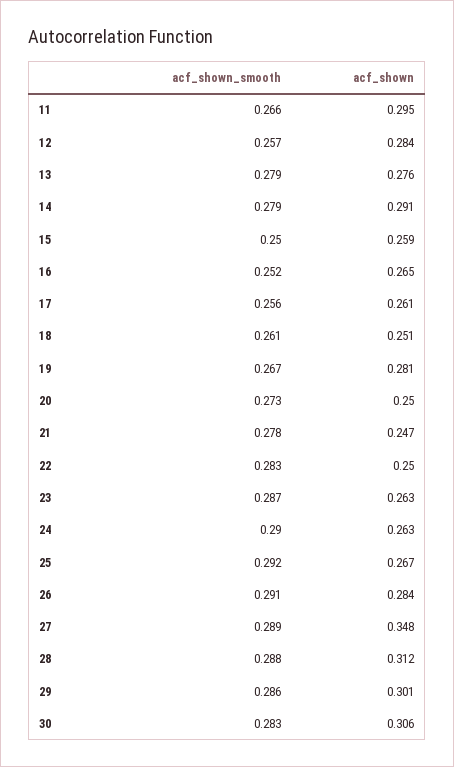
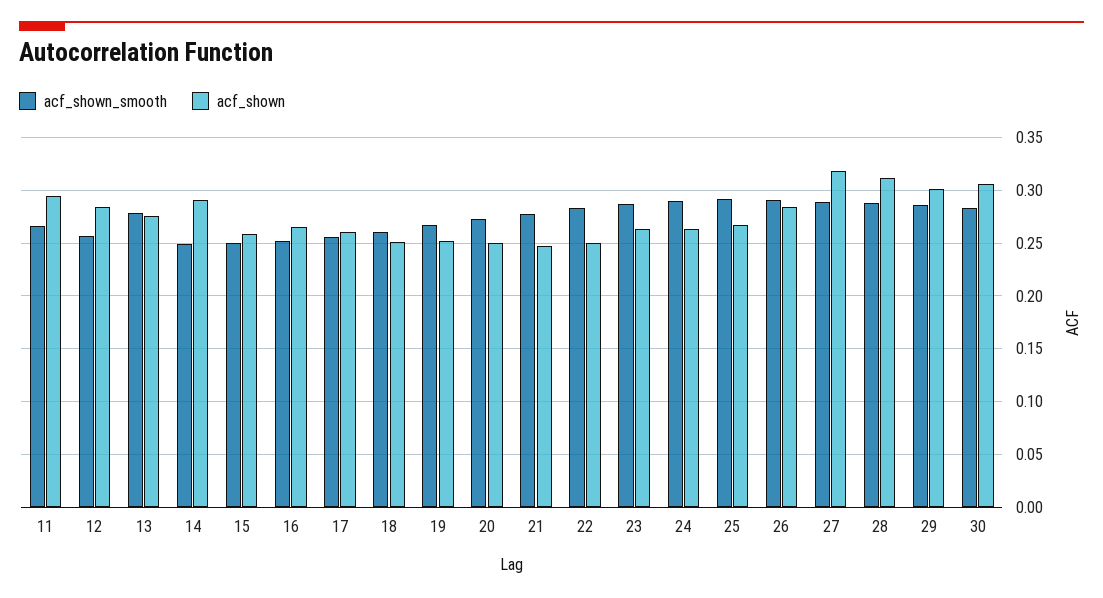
  {
    "acf_shown_smooth": {
      "11": 0.266,
      "12": 0.257,
      "13": 0.279,
-     "14": 0.279,
+     "14": 0.25,
      "15": 0.25,
      "16": 0.252,
      "17": 0.256,
      "18": 0.261,
      "19": 0.267,
      "20": 0.273,
      "21": 0.278,
      "22": 0.283,
      "23": 0.287,
      "24": 0.29,
      "25": 0.292,
      "26": 0.291,
      "27": 0.289,
      "28": 0.288,
      "29": 0.286,
      "30": 0.283
    },
    "acf_shown": {
      "11": 0.295,
      "12": 0.284,
      "13": 0.276,
      "14": 0.291,
      "15": 0.259,
      "16": 0.265,
      "17": 0.261,
      "18": 0.251,
-     "19": 0.281,
+     "19": 0.25,
      "20": 0.25,
      "21": 0.247,
      "22": 0.25,
      "23": 0.263,
      "24": 0.263,
      "25": 0.267,
      "26": 0.284,
-     "27": 0.348,
+     "27": 0.32,
      "28": 0.312,
      "29": 0.301,
      "30": 0.306
    }
  }

